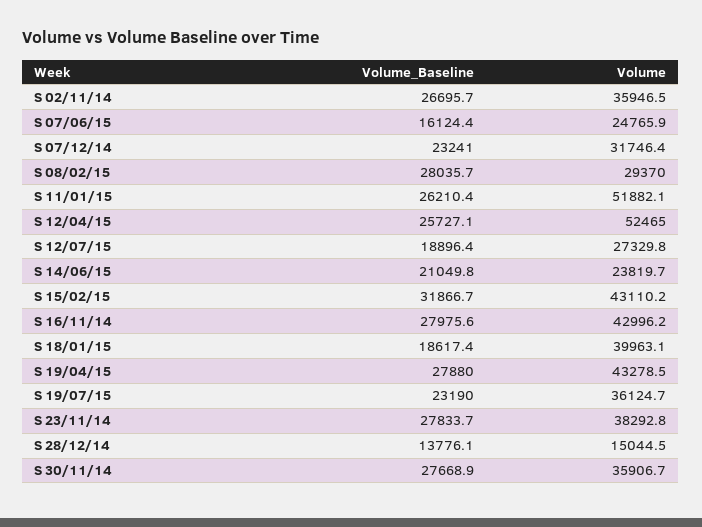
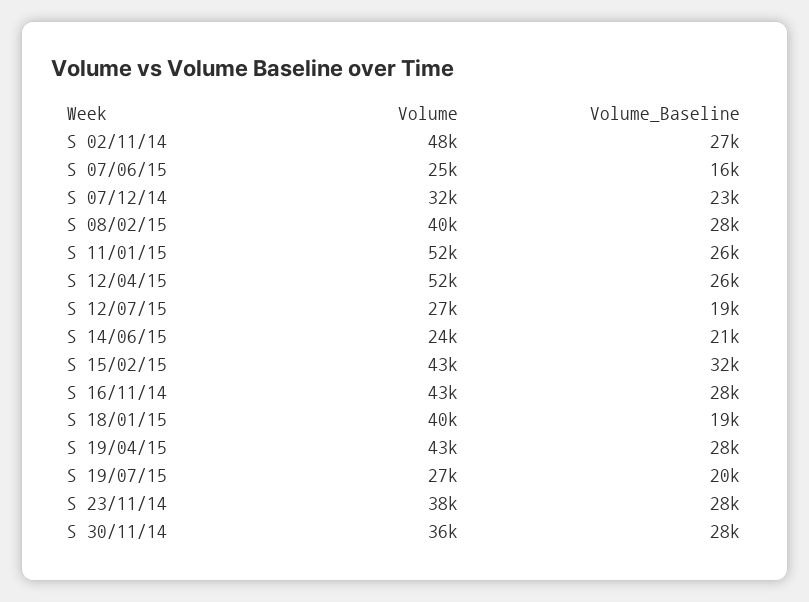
  {
    "Volume_Baseline": {
      "S 02/11/14": 26695.7,
      "S 07/06/15": 16124.4,
      "S 07/12/14": 23241,
      "S 08/02/15": 28035.7,
      "S 11/01/15": 26210.4,
      "S 12/04/15": 25727.1,
      "S 12/07/15": 18896.4,
      "S 14/06/15": 21049.8,
      "S 15/02/15": 31866.7,
      "S 16/11/14": 27975.6,
      "S 18/01/15": 18617.4,
      "S 19/04/15": 27880,
-     "S 19/07/15": 23190,
+     "S 19/07/15": 20000,
      "S 23/11/14": 27833.7,
-     "S 28/12/14": 13776.1,
      "S 30/11/14": 27668.9
    },
    "Volume": {
-     "S 02/11/14": 35946.5,
+     "S 02/11/14": 48000,
      "S 07/06/15": 24765.9,
      "S 07/12/14": 31746.4,
-     "S 08/02/15": 29370,
+     "S 08/02/15": 40000,
      "S 11/01/15": 51882.1,
      "S 12/04/15": 52465,
      "S 12/07/15": 27329.8,
      "S 14/06/15": 23819.7,
      "S 15/02/15": 43110.2,
      "S 16/11/14": 42996.2,
      "S 18/01/15": 39963.1,
      "S 19/04/15": 43278.5,
-     "S 19/07/15": 36124.7,
+     "S 19/07/15": 27000,
      "S 23/11/14": 38292.8,
-     "S 28/12/14": 15044.5,
      "S 30/11/14": 35906.7
    }
  }

